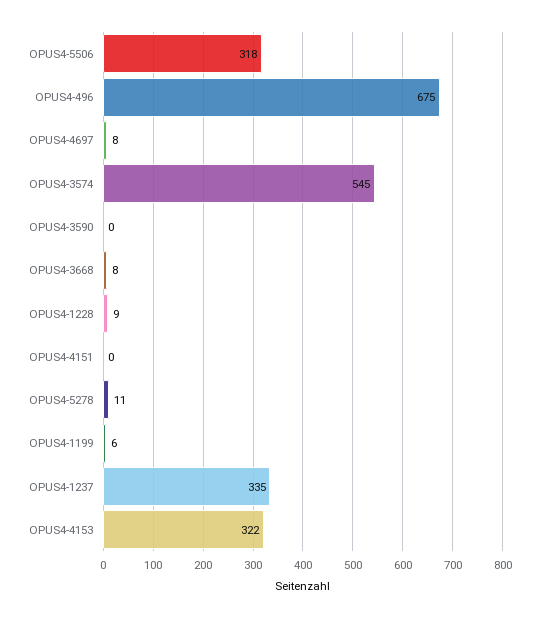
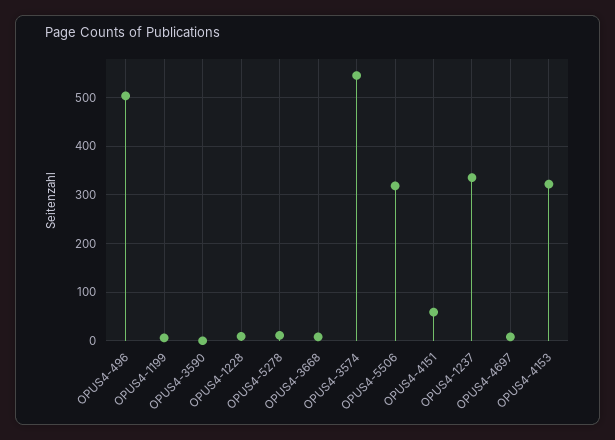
  {
    "OPUS4-5506": 318,
-   "OPUS4-496": 675,
+   "OPUS4-496": 500,
    "OPUS4-4697": 8,
    "OPUS4-3574": 545,
    "OPUS4-3590": 0,
    "OPUS4-3668": 8,
    "OPUS4-1228": 9,
-   "OPUS4-4151": 0,
+   "OPUS4-4151": 60,
    "OPUS4-5278": 11,
    "OPUS4-1199": 6,
    "OPUS4-1237": 335,
    "OPUS4-4153": 322
  }

